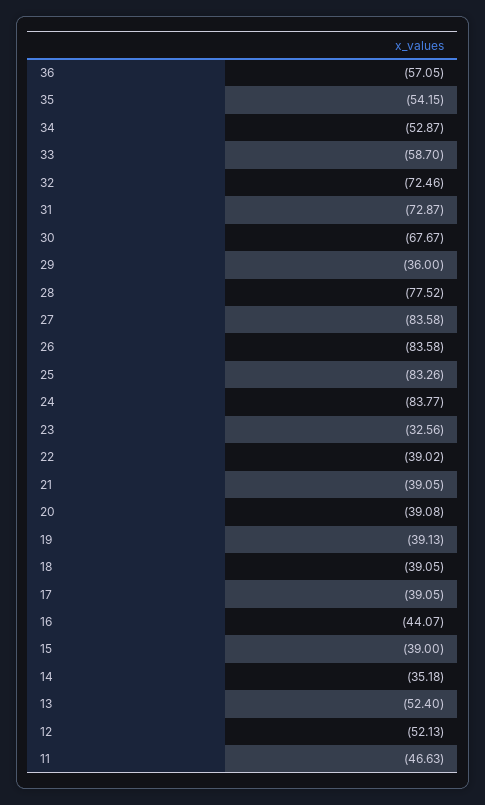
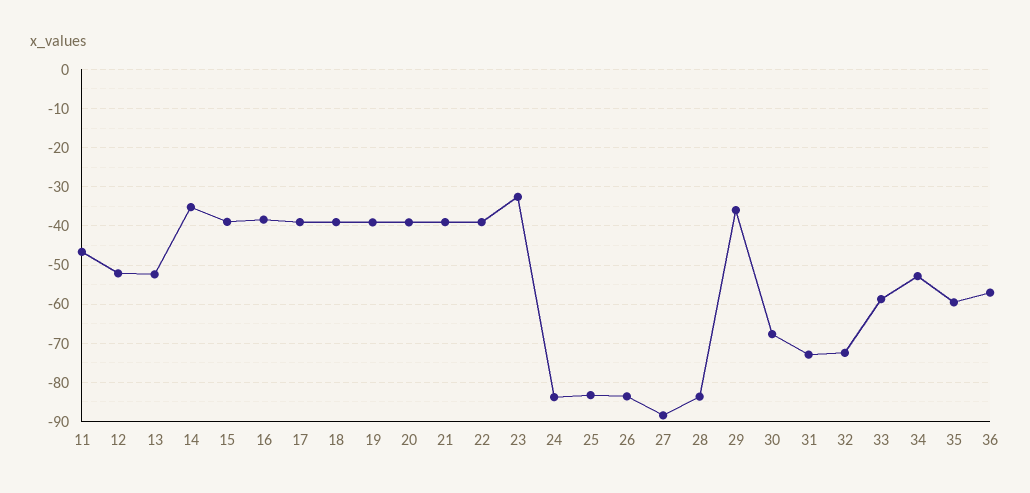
  {
    "36": -57.05,
-   "35": -54.15,
+   "35": -60,
    "34": -52.87,
    "33": -58.7,
    "32": -72.46,
    "31": -72.87,
    "30": -67.67,
    "29": -36,
-   "28": -77.52,
+   "28": -84,
-   "27": -83.58,
+   "27": -88,
    "26": -83.58,
    "25": -83.26,
    "24": -83.77,
    "23": -32.56,
    "22": -39.02,
    "21": -39.05,
    "20": -39.08,
    "19": -39.13,
    "18": -39.05,
    "17": -39.05,
-   "16": -44.07,
+   "16": -38,
    "15": -39,
    "14": -35.18,
    "13": -52.4,
    "12": -52.13,
    "11": -46.63
  }

